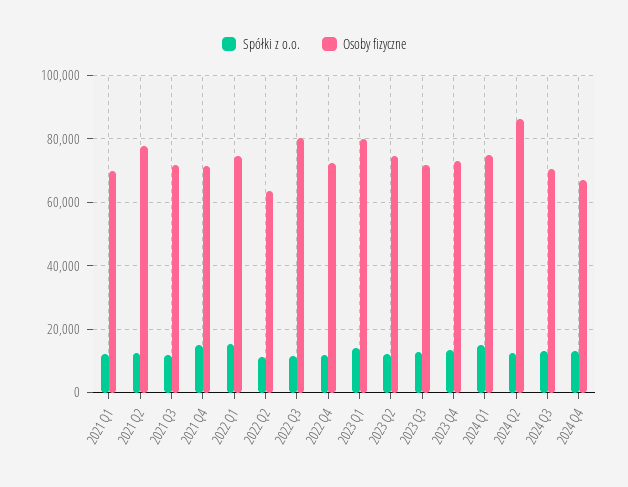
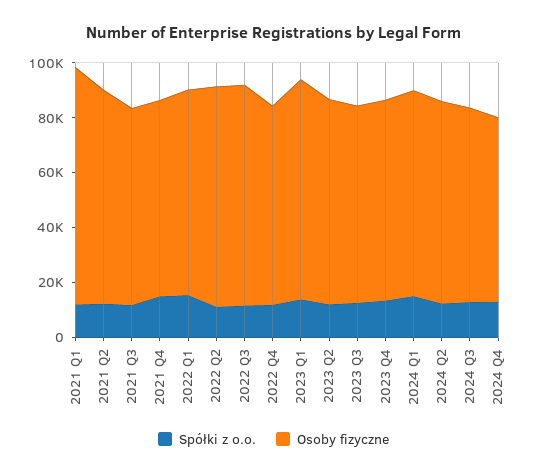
  {
    "Spółki z o.o.": {
      "2021 Q1": 12000,
      "2021 Q2": 12000,
      "2021 Q3": 12000,
      "2021 Q4": 16000,
      "2022 Q1": 16000,
      "2022 Q2": 12000,
      "2022 Q3": 12000,
      "2022 Q4": 12000,
      "2023 Q1": 14000,
      "2023 Q2": 12000,
      "2023 Q3": 12000,
      "2023 Q4": 14000,
      "2024 Q1": 16000,
      "2024 Q2": 12000,
      "2024 Q3": 12000,
      "2024 Q4": 14000
    },
    "Osoby fizyczne": {
-     "2021 Q1": 70000,
+     "2021 Q1": 85000,
      "2021 Q2": 78000,
      "2021 Q3": 72000,
      "2021 Q4": 72000,
      "2022 Q1": 74000,
-     "2022 Q2": 64000,
+     "2022 Q2": 80000,
      "2022 Q3": 80000,
      "2022 Q4": 72000,
      "2023 Q1": 80000,
      "2023 Q2": 74000,
      "2023 Q3": 72000,
      "2023 Q4": 74000,
      "2024 Q1": 74000,
-     "2024 Q2": 86000,
+     "2024 Q2": 75000,
      "2024 Q3": 70000,
      "2024 Q4": 66000
    }
  }

